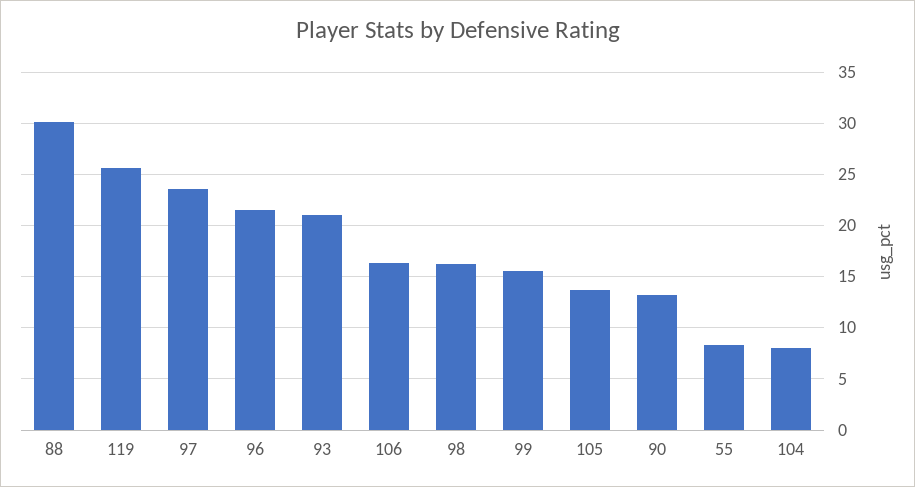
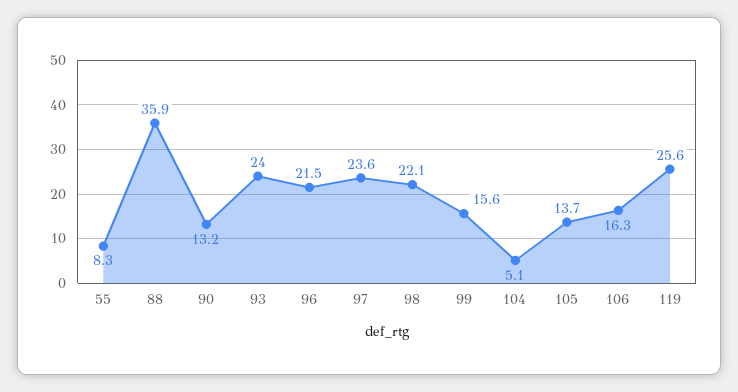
  {
-   "88": 30,
+   "88": 35.9,
    "119": 25.6,
    "97": 23.6,
    "96": 21.5,
-   "93": 21,
+   "93": 24,
    "106": 16.3,
-   "98": 16,
+   "98": 22.1,
    "99": 15.6,
    "105": 13.7,
    "90": 13.2,
    "55": 8.3,
-   "104": 8
+   "104": 5.1
  }

